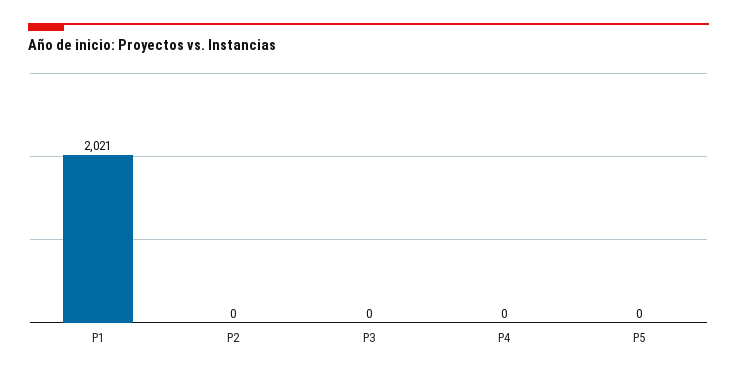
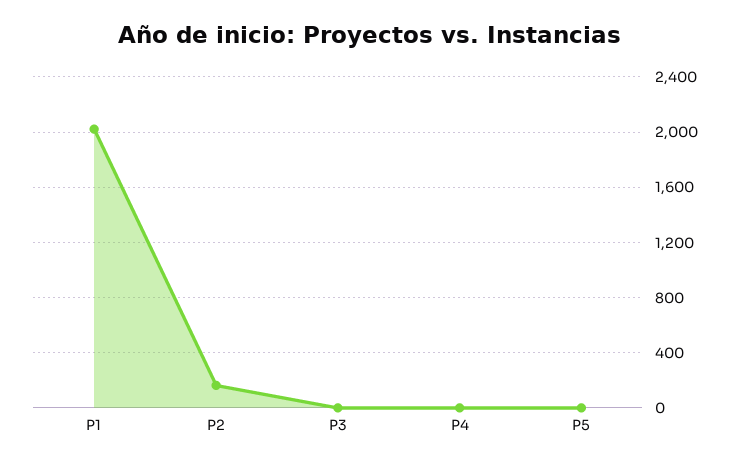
  {
    "P1": 2021,
-   "P2": 0,
+   "P2": 150,
    "P3": 0,
    "P4": 0,
    "P5": 0
  }

